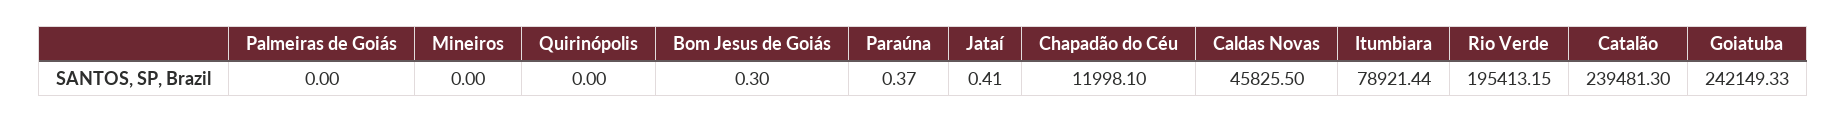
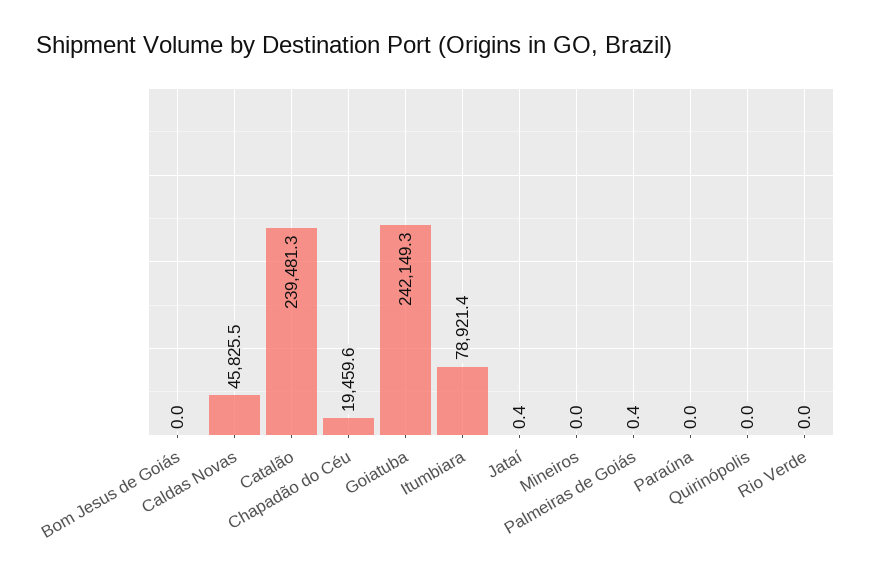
  {
-   "Palmeiras de Goiás": 0,
+   "Palmeiras de Goiás": 0.4,
    "Mineiros": 0,
    "Quirinópolis": 0,
-   "Bom Jesus de Goiás": 0.3,
+   "Bom Jesus de Goiás": 0,
-   "Paraúna": 0.37,
+   "Paraúna": 0,
    "Jataí": 0.41,
-   "Chapadão do Céu": 11998.1,
+   "Chapadão do Céu": 19459.6,
    "Caldas Novas": 45825.5,
    "Itumbiara": 78921.44,
-   "Rio Verde": 195413.15,
+   "Rio Verde": 0,
    "Catalão": 239481.3,
    "Goiatuba": 242149.33
  }

